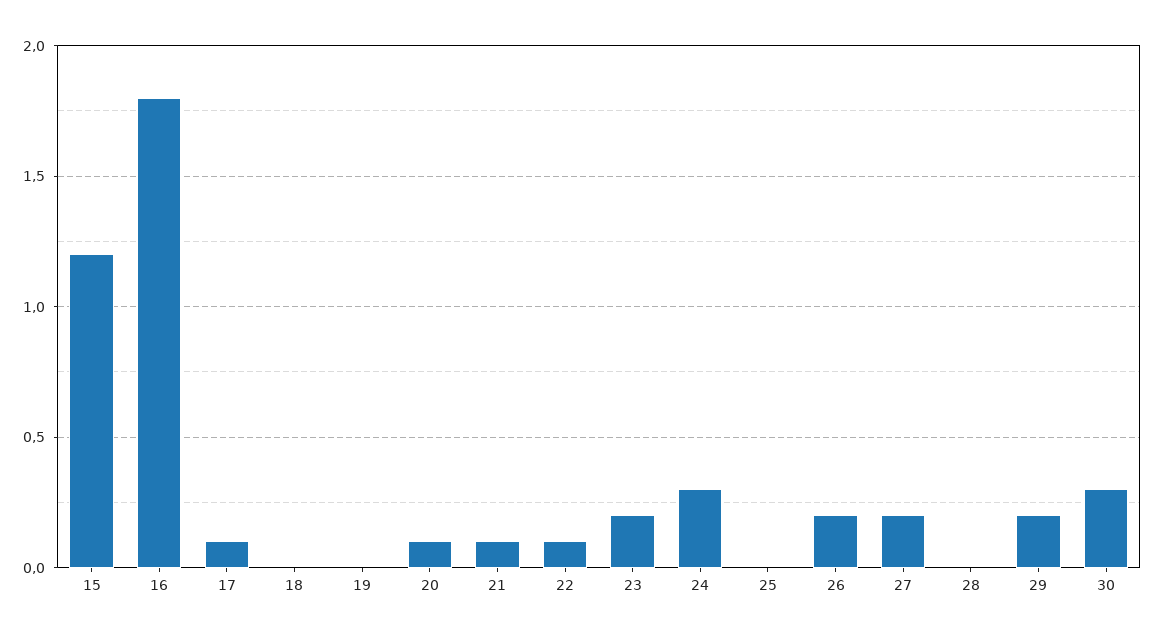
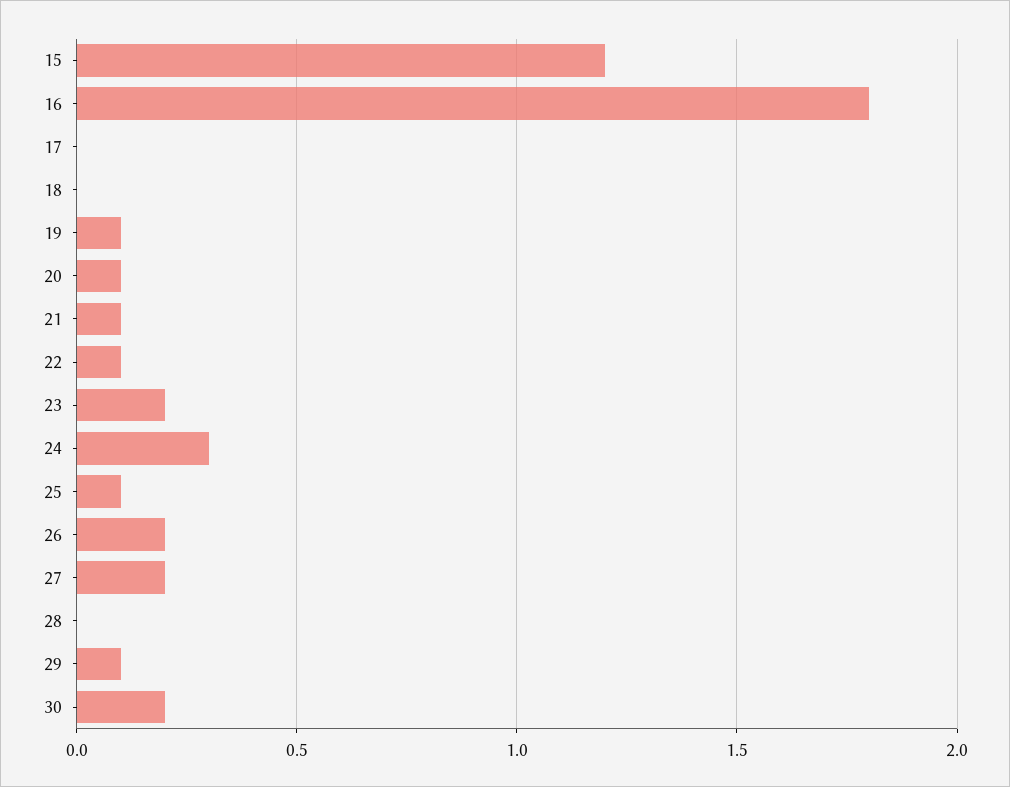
  {
    "15": 1.2,
    "16": 1.8,
-   "17": 0.1,
+   "17": 0,
    "18": 0,
-   "19": 0,
+   "19": 0.1,
    "20": 0.1,
    "21": 0.1,
    "22": 0.1,
    "23": 0.2,
    "24": 0.3,
-   "25": 0,
+   "25": 0.1,
    "26": 0.2,
    "27": 0.2,
    "28": 0,
-   "29": 0.2,
+   "29": 0.1,
-   "30": 0.3
+   "30": 0.2
  }

